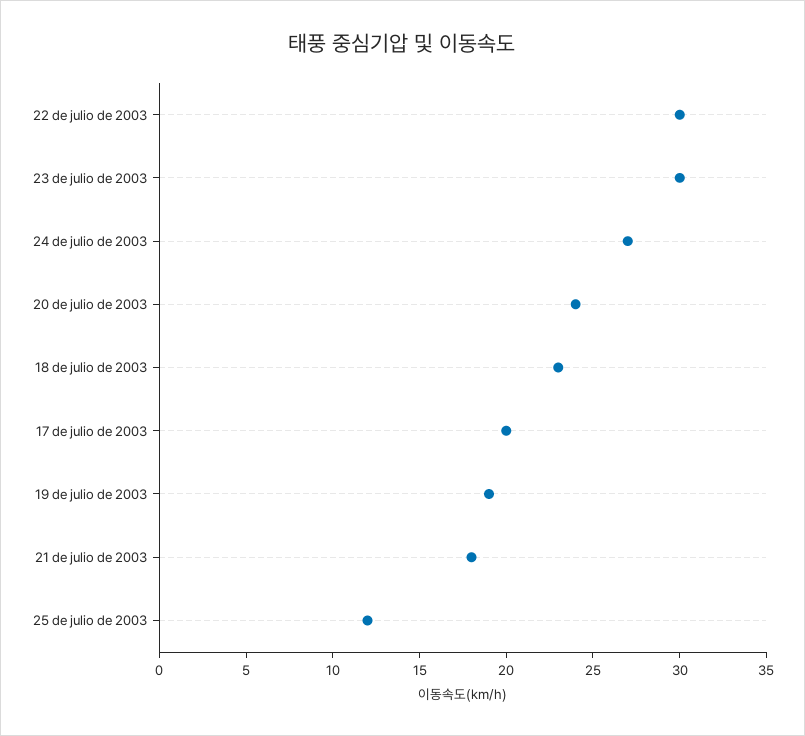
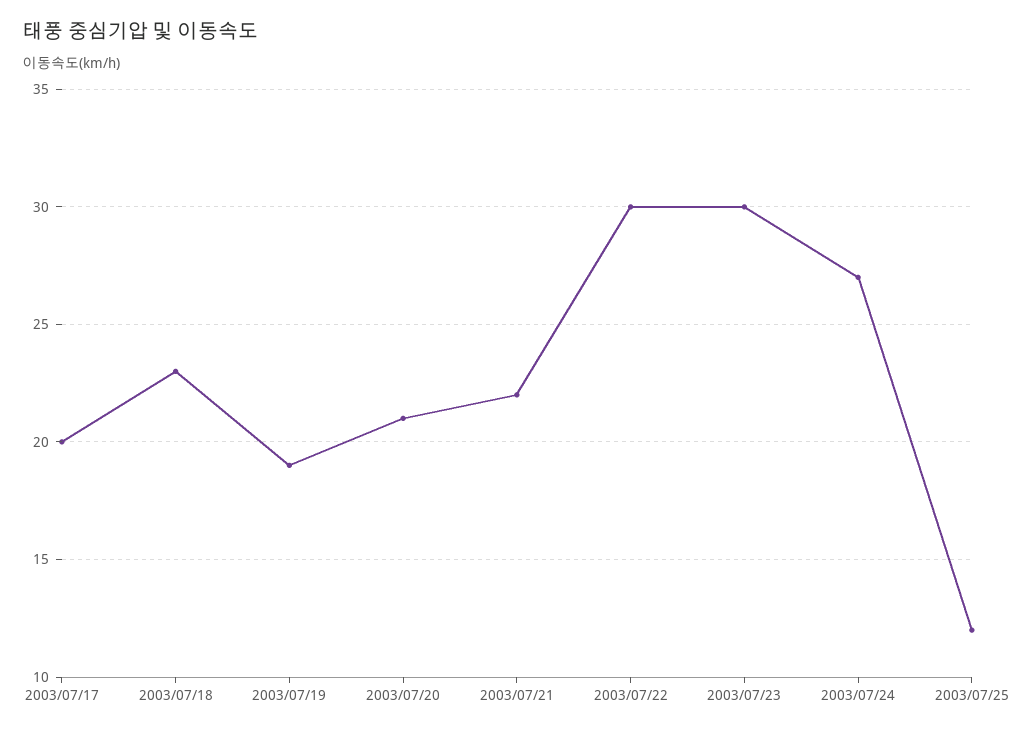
  {
    "22 de julio de 2003": 30,
    "23 de julio de 2003": 30,
    "24 de julio de 2003": 27,
-   "20 de julio de 2003": 24,
+   "20 de julio de 2003": 21,
    "18 de julio de 2003": 23,
    "17 de julio de 2003": 20,
    "19 de julio de 2003": 19,
-   "21 de julio de 2003": 18,
+   "21 de julio de 2003": 22,
    "25 de julio de 2003": 12
  }

